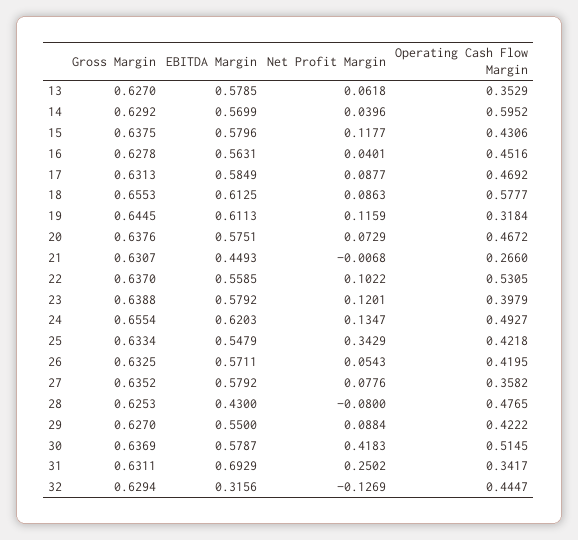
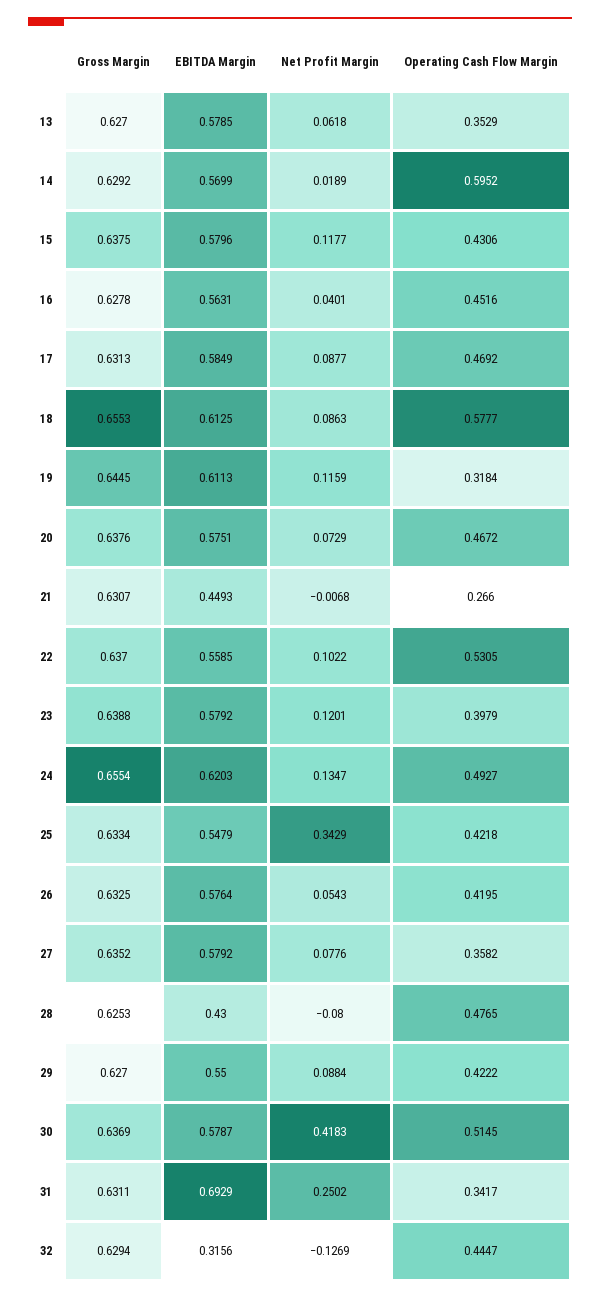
  {
    "Gross Margin": {
      "13": 0.627,
      "14": 0.6292,
      "15": 0.6375,
      "16": 0.6278,
      "17": 0.6313,
      "18": 0.6553,
      "19": 0.6445,
      "20": 0.6376,
      "21": 0.6307,
      "22": 0.637,
      "23": 0.6388,
      "24": 0.6554,
      "25": 0.6334,
      "26": 0.6325,
      "27": 0.6352,
      "28": 0.6253,
      "29": 0.627,
      "30": 0.6369,
      "31": 0.6311,
      "32": 0.6294
    },
    "EBITDA Margin": {
      "13": 0.5785,
      "14": 0.5699,
      "15": 0.5796,
      "16": 0.5631,
      "17": 0.5849,
      "18": 0.6125,
      "19": 0.6113,
      "20": 0.5751,
      "21": 0.4493,
      "22": 0.5585,
      "23": 0.5792,
      "24": 0.6203,
      "25": 0.5479,
-     "26": 0.5711,
+     "26": 0.5764,
      "27": 0.5792,
      "28": 0.43,
      "29": 0.55,
      "30": 0.5787,
      "31": 0.6929,
      "32": 0.3156
    },
    "Net Profit Margin": {
      "13": 0.0618,
-     "14": 0.0396,
+     "14": 0.0189,
      "15": 0.1177,
      "16": 0.0401,
      "17": 0.0877,
      "18": 0.0863,
      "19": 0.1159,
      "20": 0.0729,
      "21": -0.0068,
      "22": 0.1022,
      "23": 0.1201,
      "24": 0.1347,
      "25": 0.3429,
      "26": 0.0543,
      "27": 0.0776,
      "28": -0.08,
      "29": 0.0884,
      "30": 0.4183,
      "31": 0.2502,
      "32": -0.1269
    },
    "Operating Cash Flow Margin": {
      "13": 0.3529,
      "14": 0.5952,
      "15": 0.4306,
      "16": 0.4516,
      "17": 0.4692,
      "18": 0.5777,
      "19": 0.3184,
      "20": 0.4672,
      "21": 0.266,
      "22": 0.5305,
      "23": 0.3979,
      "24": 0.4927,
      "25": 0.4218,
      "26": 0.4195,
      "27": 0.3582,
      "28": 0.4765,
      "29": 0.4222,
      "30": 0.5145,
      "31": 0.3417,
      "32": 0.4447
    }
  }

